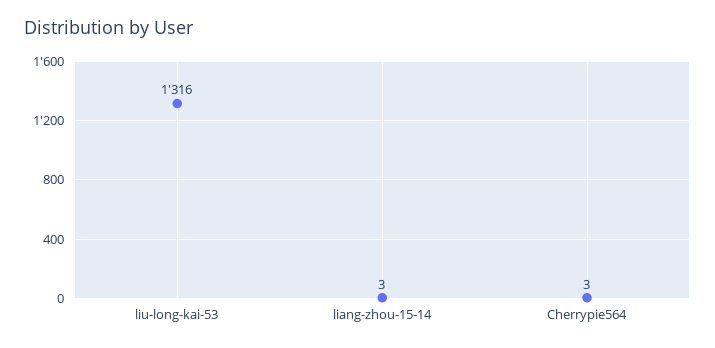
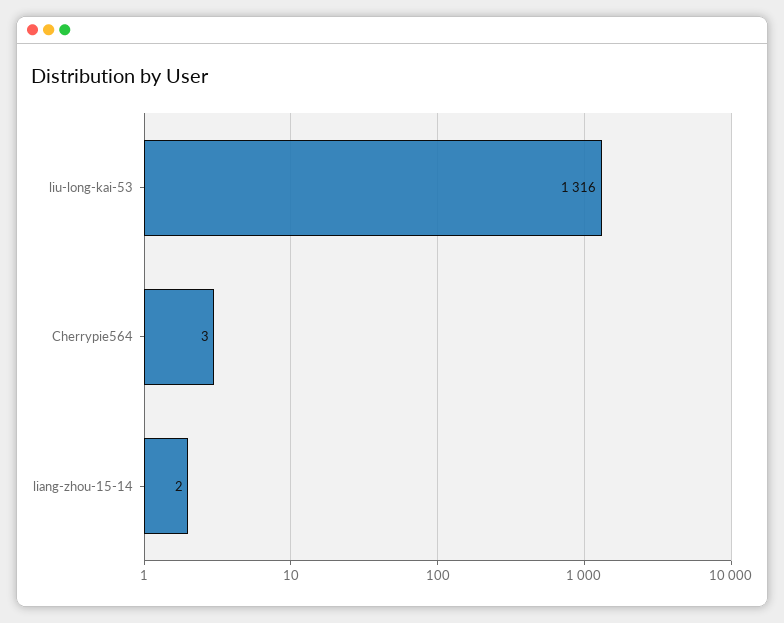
  {
    "liu-long-kai-53": 1316,
-   "liang-zhou-15-14": 3,
+   "liang-zhou-15-14": 2,
    "Cherrypie564": 3
  }

